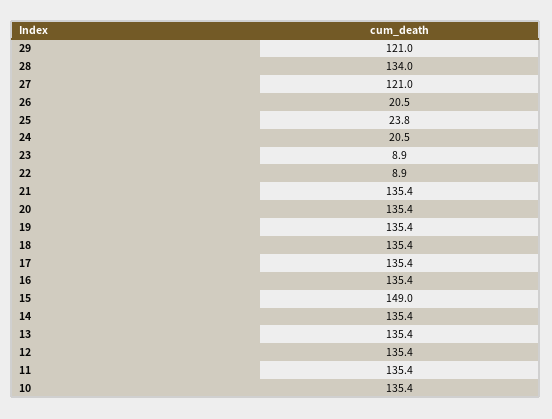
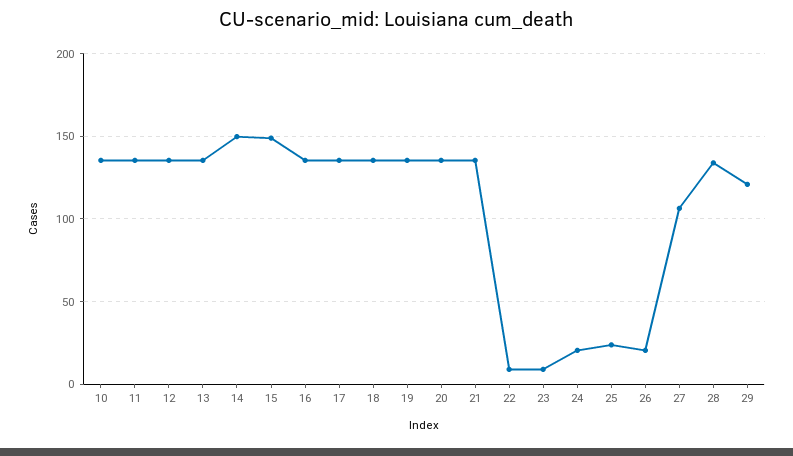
  {
    "29": 121,
    "28": 134,
-   "27": 121,
+   "27": 105,
    "26": 20.5,
    "25": 23.8,
    "24": 20.5,
    "23": 8.9,
    "22": 8.9,
    "21": 135.4,
    "20": 135.4,
    "19": 135.4,
    "18": 135.4,
    "17": 135.4,
    "16": 135.4,
    "15": 149,
-   "14": 135.4,
+   "14": 150,
    "13": 135.4,
    "12": 135.4,
    "11": 135.4,
    "10": 135.4
  }

